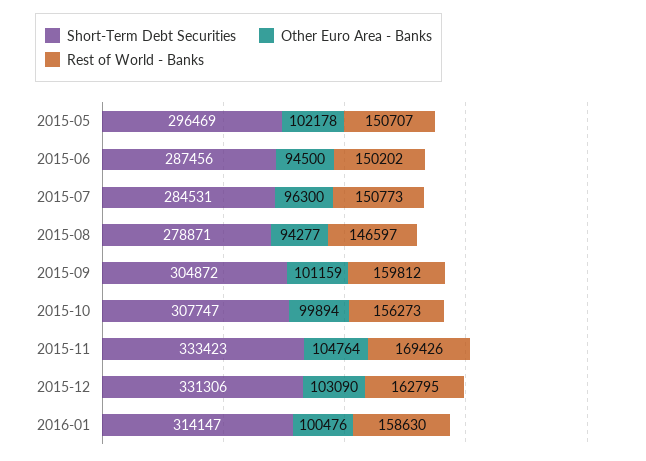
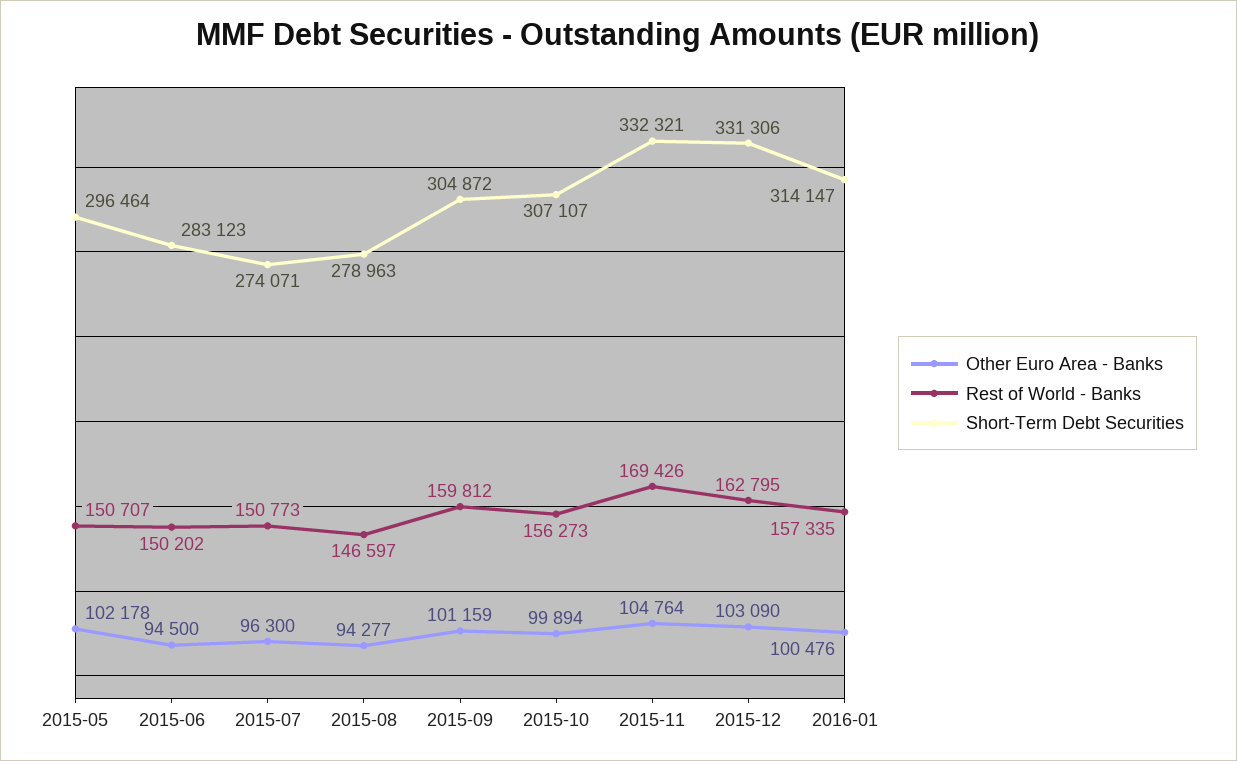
  {
    "Short-Term Debt Securities": {
-     "2015-05": 296469,
+     "2015-05": 296464,
-     "2015-06": 287456,
+     "2015-06": 283123,
-     "2015-07": 284531,
+     "2015-07": 274071,
-     "2015-08": 278871,
+     "2015-08": 278963,
      "2015-09": 304872,
-     "2015-10": 307747,
+     "2015-10": 307107,
-     "2015-11": 333423,
+     "2015-11": 332321,
      "2015-12": 331306,
      "2016-01": 314147
    },
    "Other Euro Area - Banks": {
      "2015-05": 102178,
      "2015-06": 94500,
      "2015-07": 96300,
      "2015-08": 94277,
      "2015-09": 101159,
      "2015-10": 99894,
      "2015-11": 104764,
      "2015-12": 103090,
      "2016-01": 100476
    },
    "Rest of World - Banks": {
      "2015-05": 150707,
      "2015-06": 150202,
      "2015-07": 150773,
      "2015-08": 146597,
      "2015-09": 159812,
      "2015-10": 156273,
      "2015-11": 169426,
      "2015-12": 162795,
-     "2016-01": 158630
+     "2016-01": 157335
    }
  }

